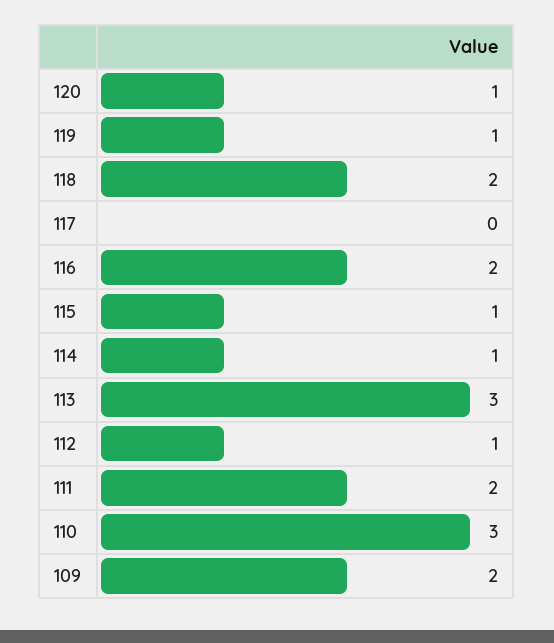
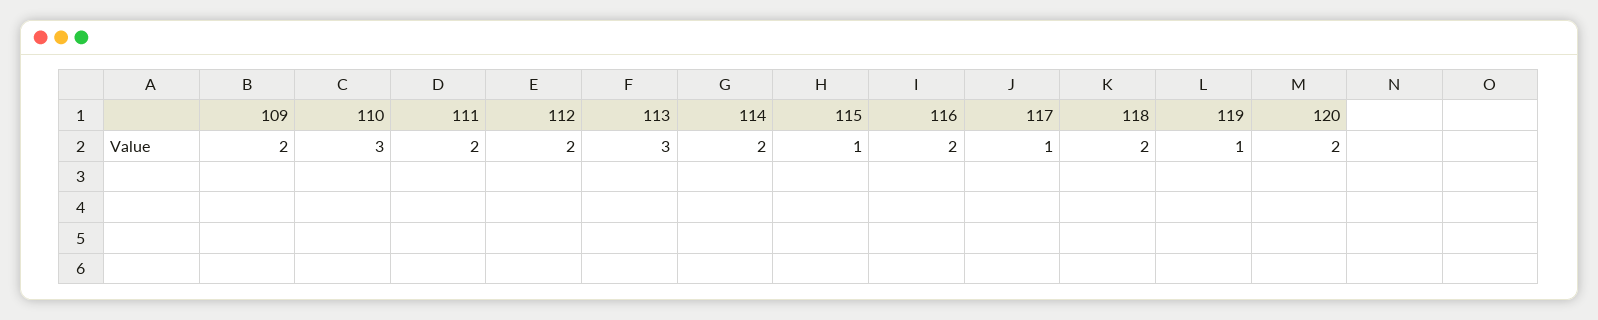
  {
-   "120": 1,
+   "120": 2,
    "119": 1,
    "118": 2,
-   "117": 0,
+   "117": 1,
    "116": 2,
    "115": 1,
-   "114": 1,
+   "114": 2,
    "113": 3,
-   "112": 1,
+   "112": 2,
    "111": 2,
    "110": 3,
    "109": 2
  }

